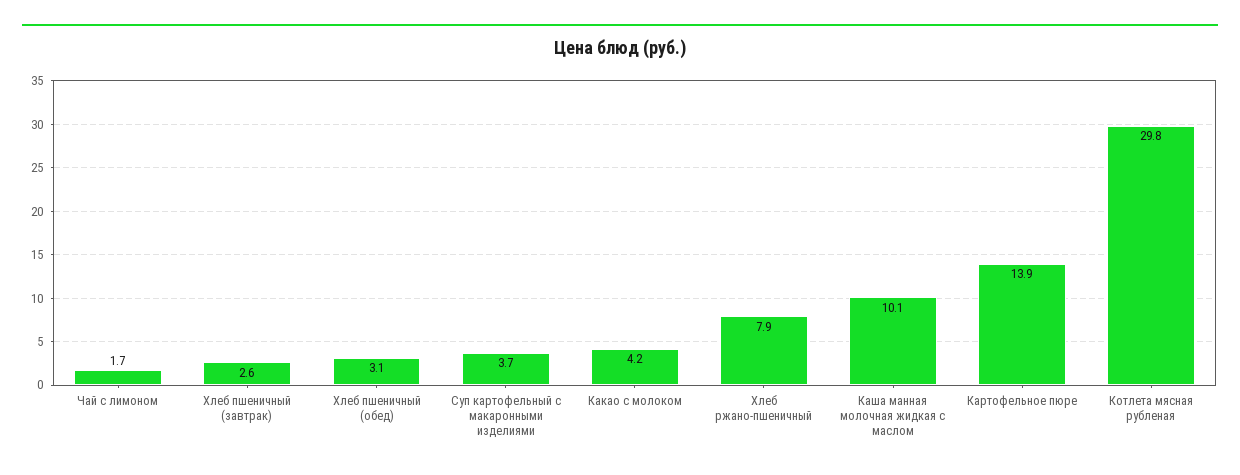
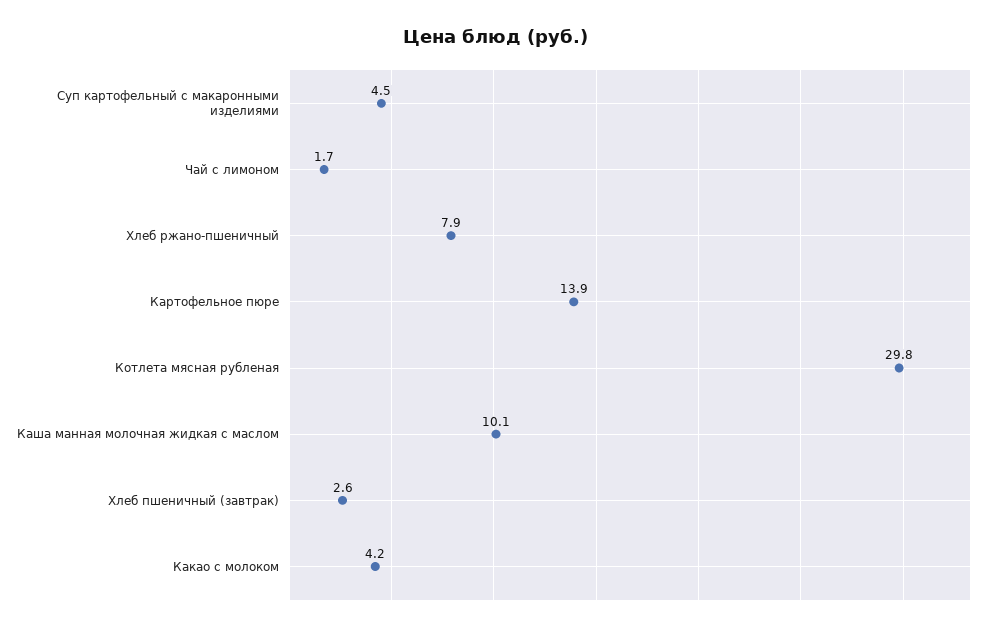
  {
    "Чай с лимоном": 1.7,
    "Хлеб пшеничный (завтрак)": 2.6,
-   "Хлеб пшеничный (обед)": 3.1,
-   "Суп картофельный с макаронными изделиями": 3.7,
+   "Суп картофельный с макаронными изделиями": 4.5,
    "Какао с молоком": 4.2,
    "Хлеб ржано-пшеничный": 7.9,
    "Каша манная молочная жидкая с маслом": 10.1,
    "Картофельное пюре": 13.9,
    "Котлета мясная рубленая": 29.8
  }

